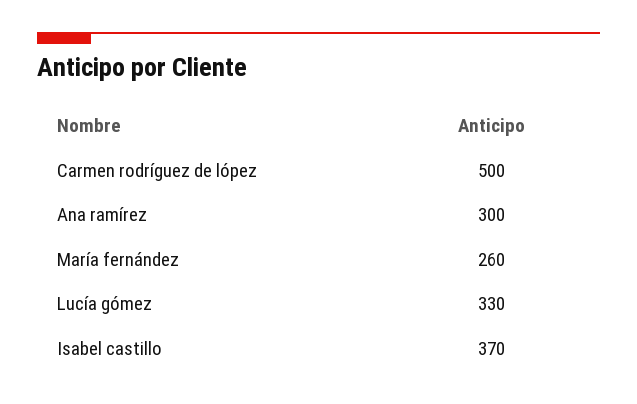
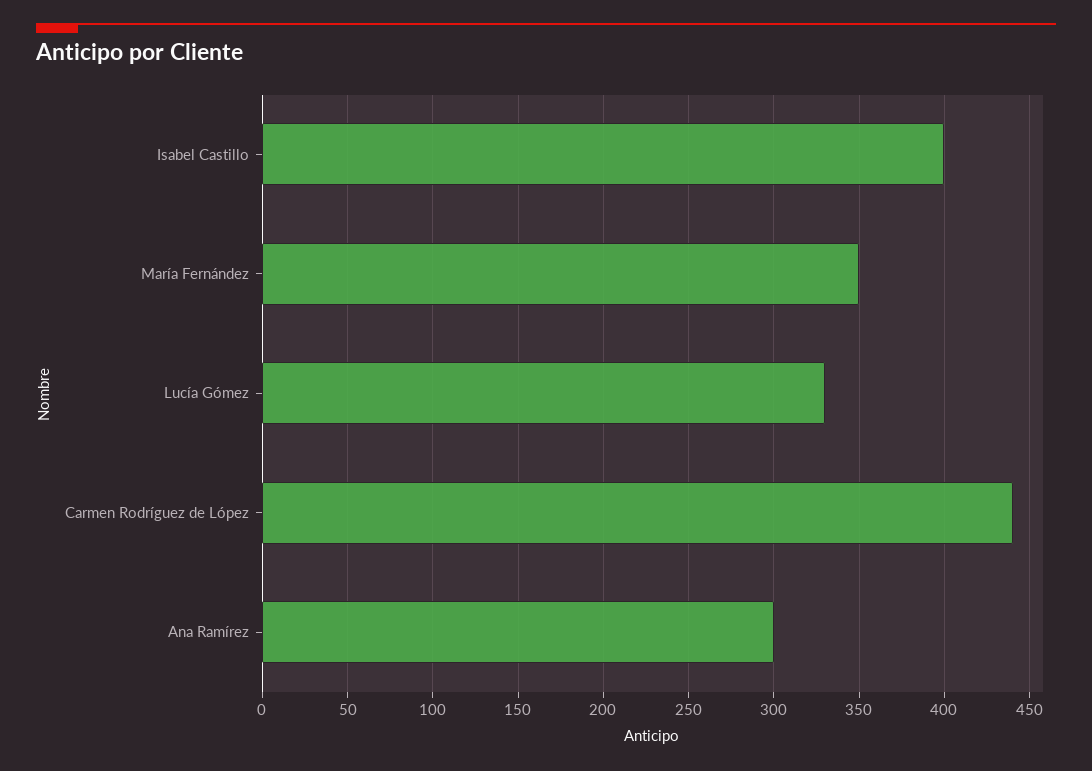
  {
-   "Carmen rodríguez de lópez": 500,
+   "Carmen rodríguez de lópez": 440,
    "Ana ramírez": 300,
-   "María fernández": 260,
+   "María fernández": 350,
    "Lucía gómez": 330,
-   "Isabel castillo": 370
+   "Isabel castillo": 400
  }

